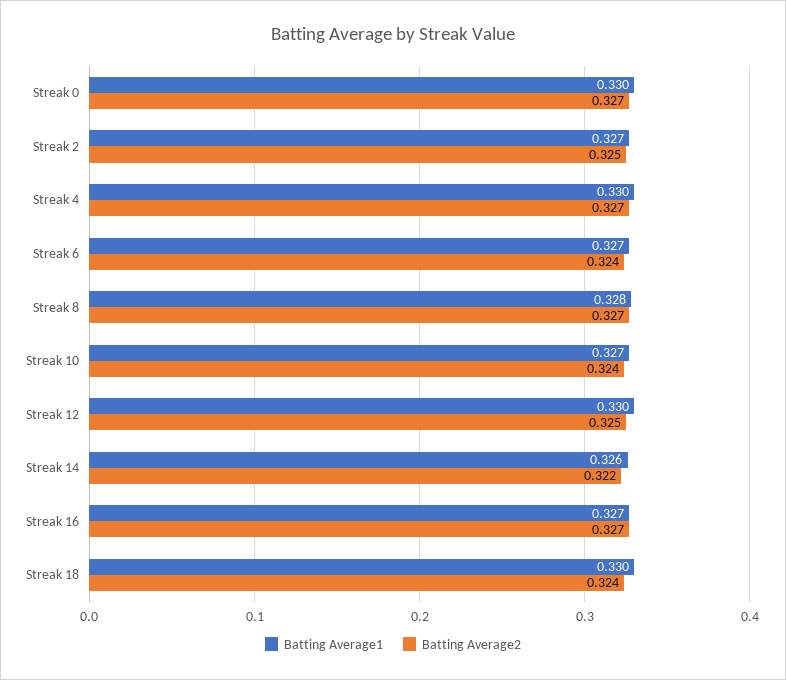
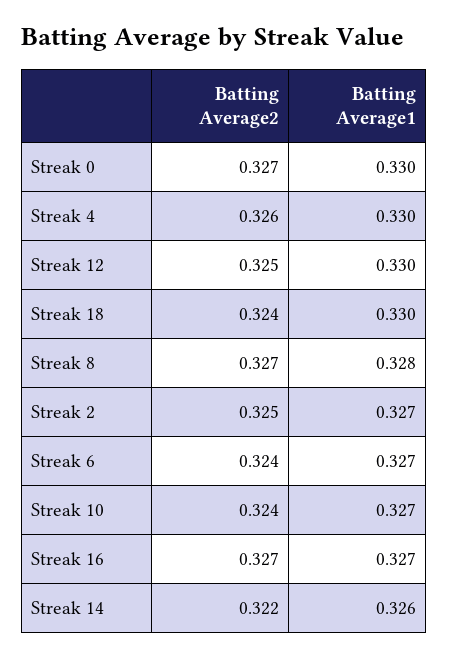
  {
    "Batting Average1": {
      "Streak 0": 0.33,
      "Streak 2": 0.327,
      "Streak 4": 0.33,
      "Streak 6": 0.327,
      "Streak 8": 0.328,
      "Streak 10": 0.327,
      "Streak 12": 0.33,
      "Streak 14": 0.326,
      "Streak 16": 0.327,
      "Streak 18": 0.33
    },
    "Batting Average2": {
      "Streak 0": 0.327,
      "Streak 2": 0.325,
-     "Streak 4": 0.327,
+     "Streak 4": 0.326,
      "Streak 6": 0.324,
      "Streak 8": 0.327,
      "Streak 10": 0.324,
      "Streak 12": 0.325,
      "Streak 14": 0.322,
      "Streak 16": 0.327,
      "Streak 18": 0.324
    }
  }

